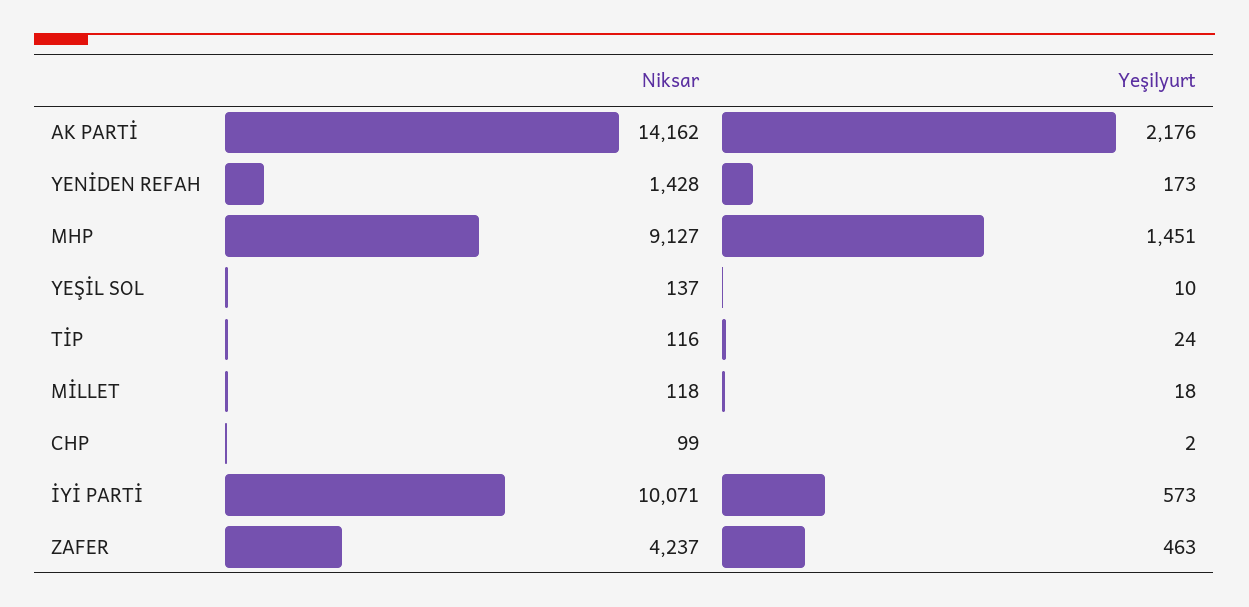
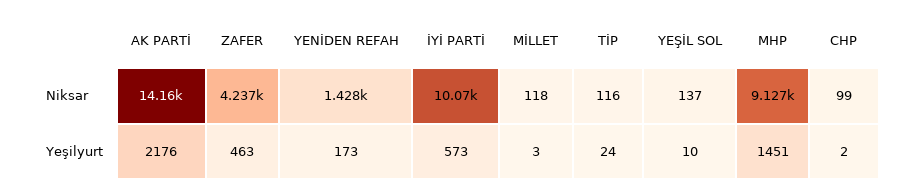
  {
    "Niksar": {
      "AK PARTİ": 14162,
      "YENİDEN REFAH": 1428,
      "MHP": 9127,
      "YEŞİL SOL": 137,
      "TİP": 116,
      "MİLLET": 118,
      "CHP": 99,
      "İYİ PARTİ": 10071,
      "ZAFER": 4237
    },
    "Yeşilyurt": {
      "AK PARTİ": 2176,
      "YENİDEN REFAH": 173,
      "MHP": 1451,
      "YEŞİL SOL": 10,
      "TİP": 24,
-     "MİLLET": 18,
+     "MİLLET": 3,
      "CHP": 2,
      "İYİ PARTİ": 573,
      "ZAFER": 463
    }
  }

